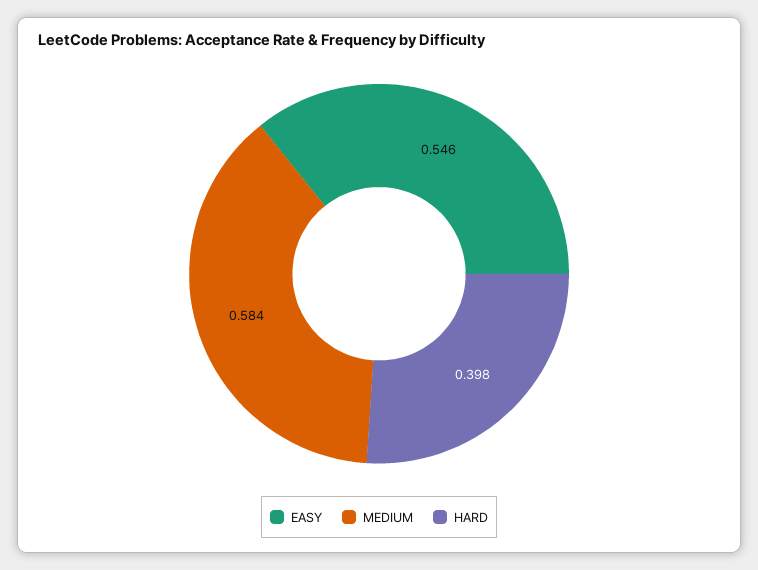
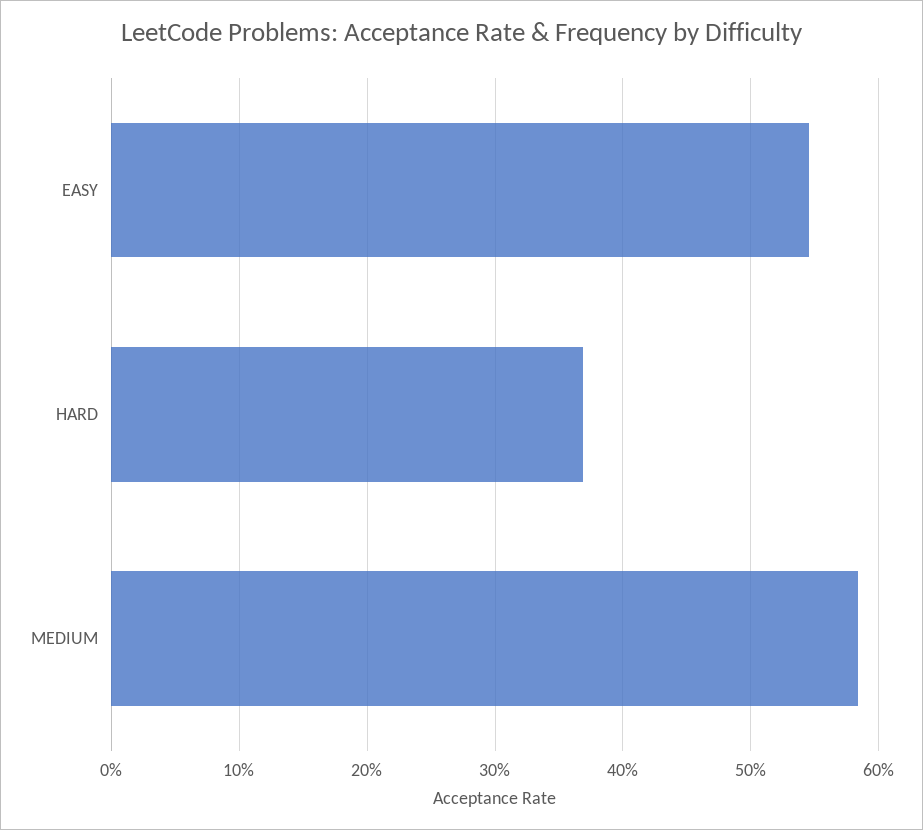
  {
    "EASY": 0.546,
    "MEDIUM": 0.584,
-   "HARD": 0.398
+   "HARD": 0.37
  }

